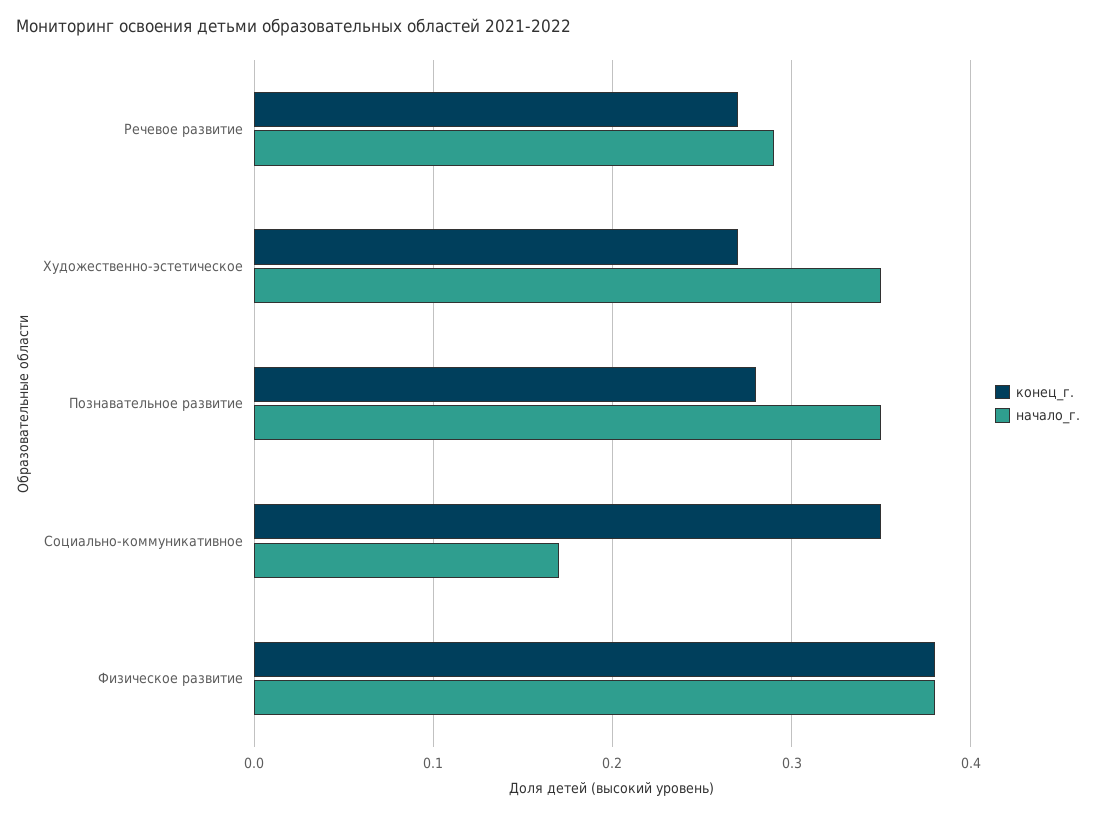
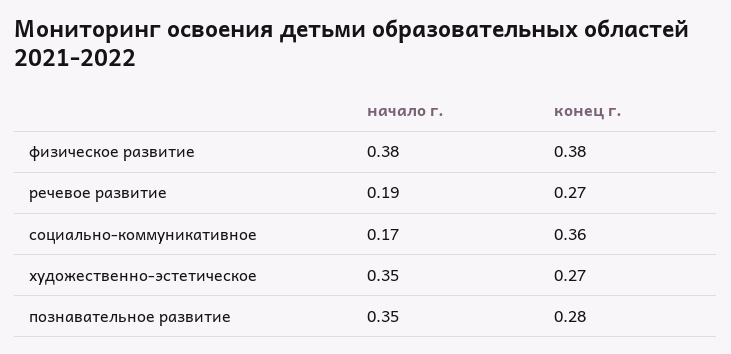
  {
    "конец_г.": {
      "Речевое развитие": 0.27,
      "Художественно-эстетическое": 0.27,
      "Познавательное развитие": 0.28,
-     "Социально-коммуникативное": 0.35,
+     "Социально-коммуникативное": 0.36,
      "Физическое развитие": 0.38
    },
    "начало_г.": {
-     "Речевое развитие": 0.29,
+     "Речевое развитие": 0.19,
      "Художественно-эстетическое": 0.35,
      "Познавательное развитие": 0.35,
      "Социально-коммуникативное": 0.17,
      "Физическое развитие": 0.38
    }
  }

